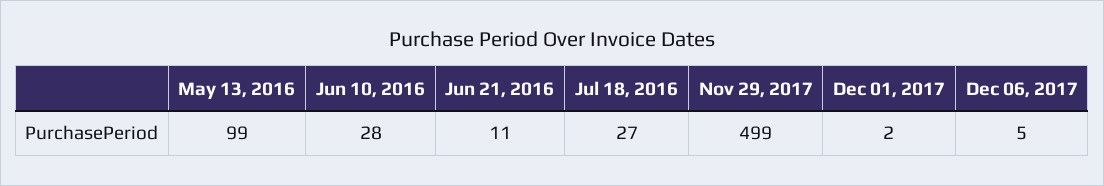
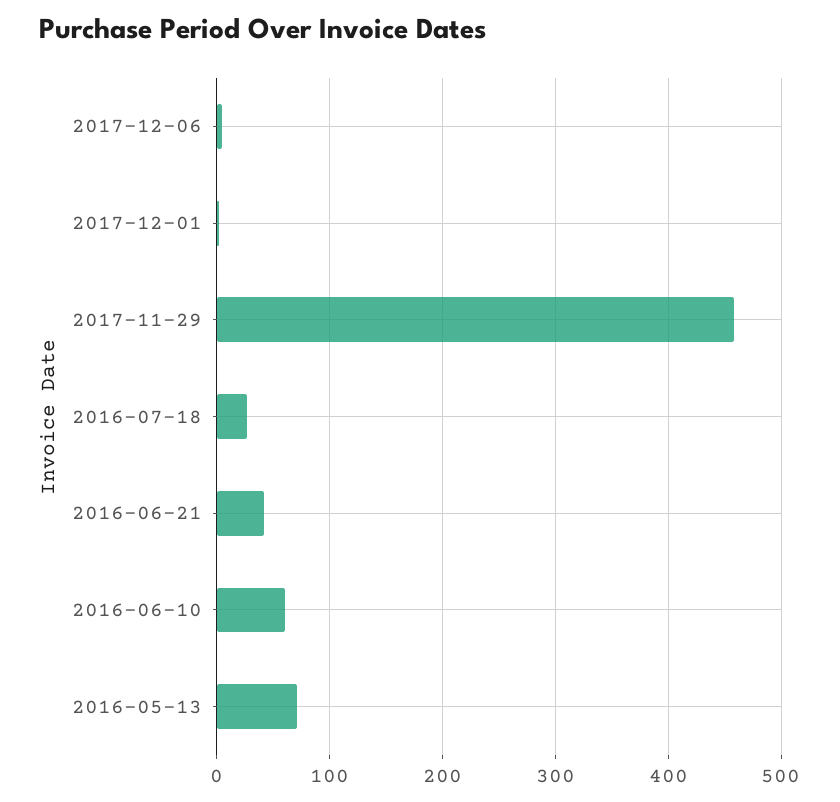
  {
-   "May 13, 2016": 99,
+   "May 13, 2016": 70,
-   "Jun 10, 2016": 28,
+   "Jun 10, 2016": 60,
-   "Jun 21, 2016": 11,
+   "Jun 21, 2016": 40,
    "Jul 18, 2016": 27,
-   "Nov 29, 2017": 499,
+   "Nov 29, 2017": 460,
    "Dec 01, 2017": 2,
    "Dec 06, 2017": 5
  }

